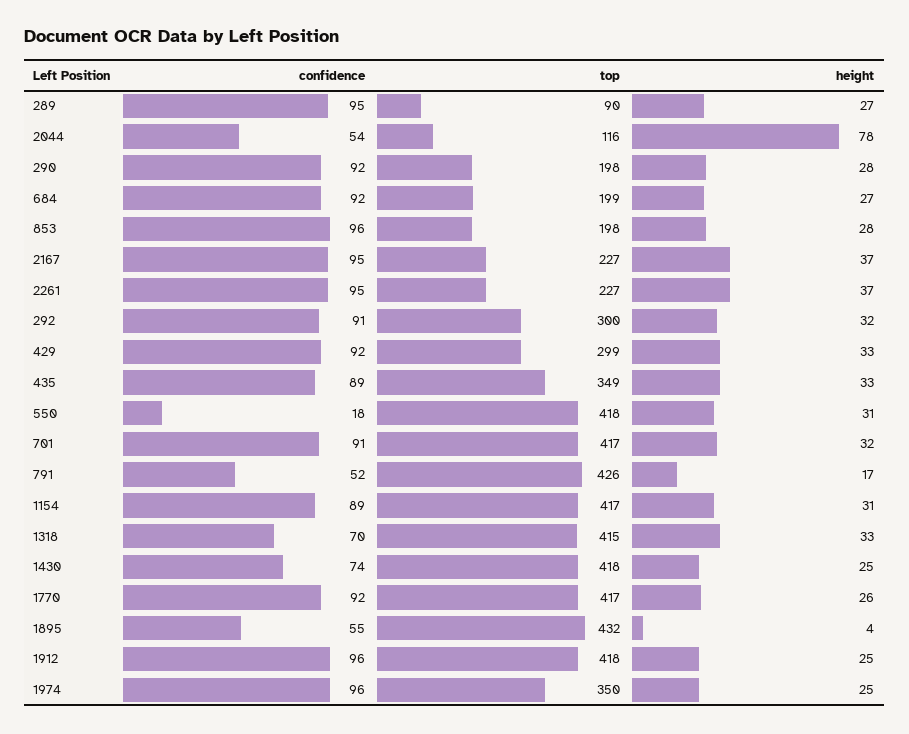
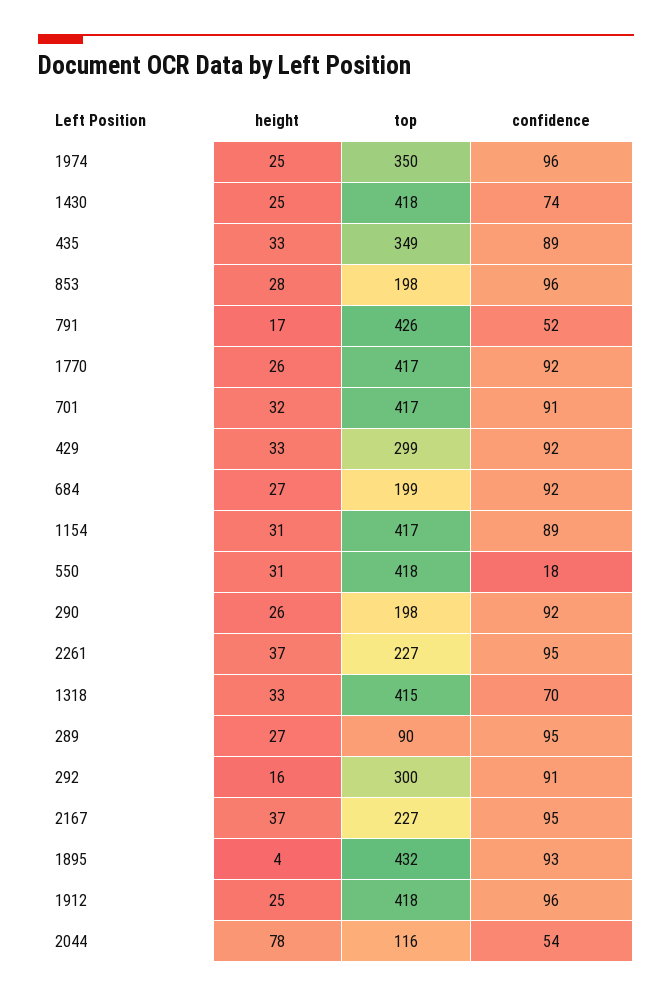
  {
    "confidence": {
      "289": 95,
      "2044": 54,
      "290": 92,
      "684": 92,
      "853": 96,
      "2167": 95,
      "2261": 95,
      "292": 91,
      "429": 92,
      "435": 89,
      "550": 18,
      "701": 91,
      "791": 52,
      "1154": 89,
      "1318": 70,
      "1430": 74,
      "1770": 92,
-     "1895": 55,
+     "1895": 93,
      "1912": 96,
      "1974": 96
    },
    "top": {
      "289": 90,
      "2044": 116,
      "290": 198,
      "684": 199,
      "853": 198,
      "2167": 227,
      "2261": 227,
      "292": 300,
      "429": 299,
      "435": 349,
      "550": 418,
      "701": 417,
      "791": 426,
      "1154": 417,
      "1318": 415,
      "1430": 418,
      "1770": 417,
      "1895": 432,
      "1912": 418,
      "1974": 350
    },
    "height": {
      "289": 27,
      "2044": 78,
-     "290": 28,
+     "290": 26,
      "684": 27,
      "853": 28,
      "2167": 37,
      "2261": 37,
-     "292": 32,
+     "292": 16,
      "429": 33,
      "435": 33,
      "550": 31,
      "701": 32,
      "791": 17,
      "1154": 31,
      "1318": 33,
      "1430": 25,
      "1770": 26,
      "1895": 4,
      "1912": 25,
      "1974": 25
    }
  }

